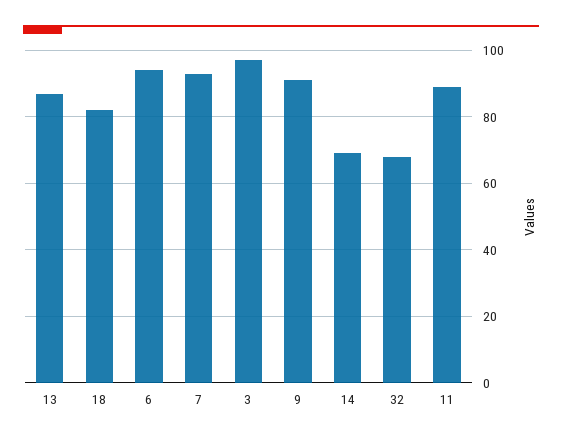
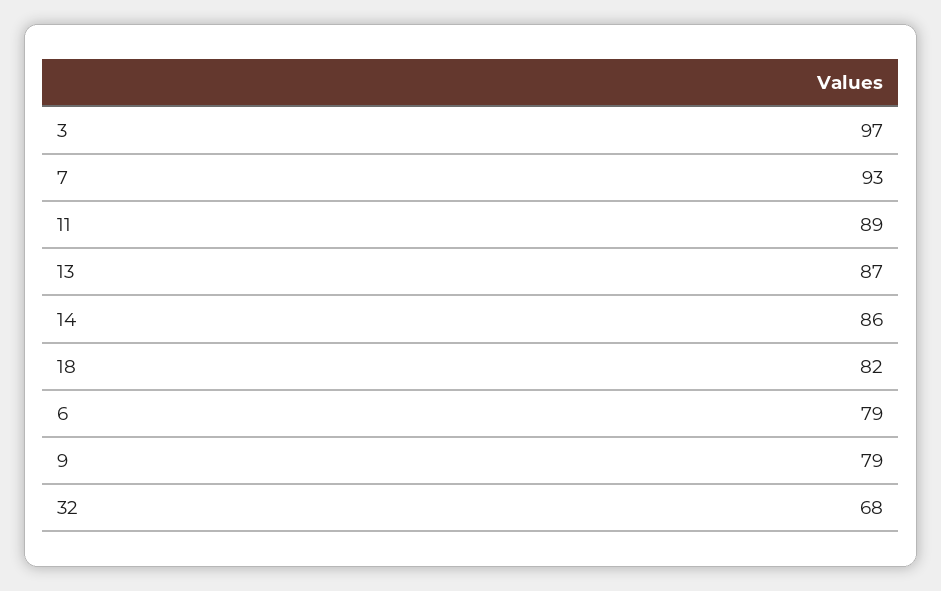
  {
    "13": 87,
    "18": 82,
-   "6": 95,
+   "6": 79,
    "7": 93,
    "3": 97,
-   "9": 90,
+   "9": 79,
-   "14": 70,
+   "14": 86,
    "32": 68,
    "11": 89
  }

